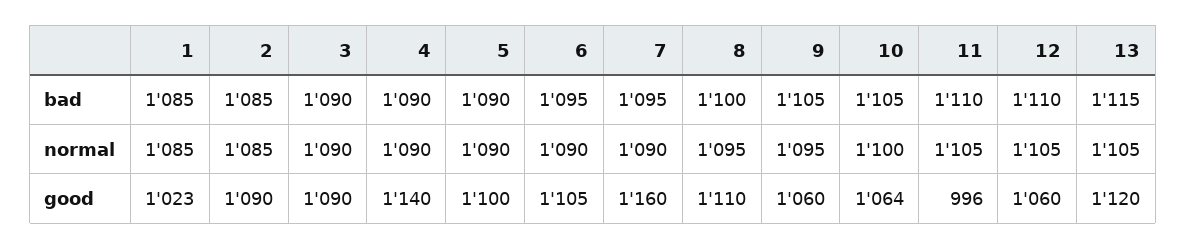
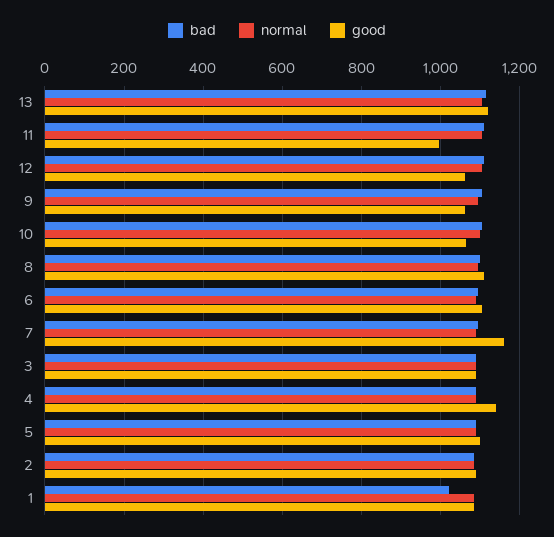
  {
    "bad": {
-     "1": 1085,
+     "1": 1020,
      "2": 1085,
      "3": 1090,
      "4": 1090,
      "5": 1090,
      "6": 1095,
      "7": 1095,
      "8": 1100,
      "9": 1105,
      "10": 1105,
      "11": 1110,
      "12": 1110,
      "13": 1115
    },
    "normal": {
      "1": 1085,
      "2": 1085,
      "3": 1090,
      "4": 1090,
      "5": 1090,
      "6": 1090,
      "7": 1090,
      "8": 1095,
      "9": 1095,
      "10": 1100,
      "11": 1105,
      "12": 1105,
      "13": 1105
    },
    "good": {
-     "1": 1023,
+     "1": 1080,
      "2": 1090,
      "3": 1090,
      "4": 1140,
      "5": 1100,
      "6": 1105,
      "7": 1160,
      "8": 1110,
      "9": 1060,
      "10": 1064,
      "11": 996,
      "12": 1060,
      "13": 1120
    }
  }

